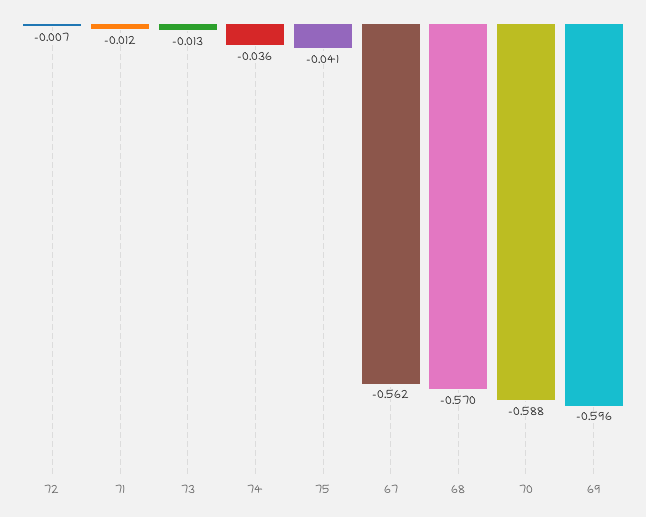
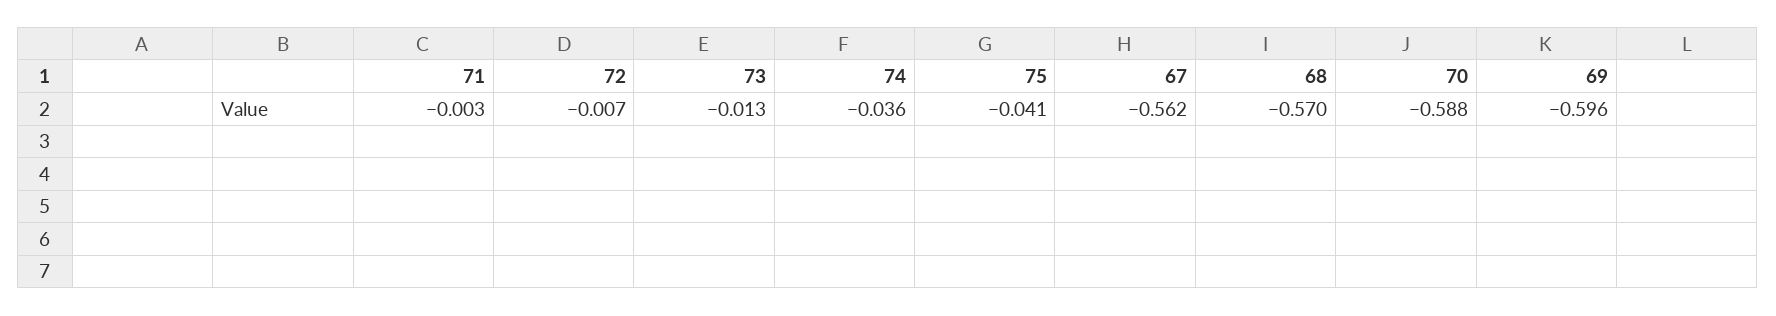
  {
    "72": -0.007,
-   "71": -0.012,
+   "71": -0.003,
    "73": -0.013,
    "74": -0.036,
    "75": -0.041,
    "67": -0.562,
    "68": -0.57,
    "70": -0.588,
    "69": -0.596
  }

